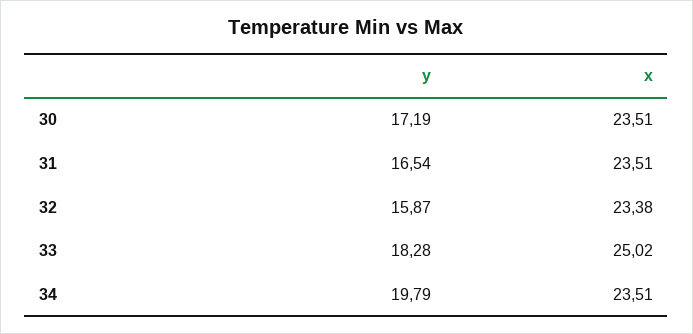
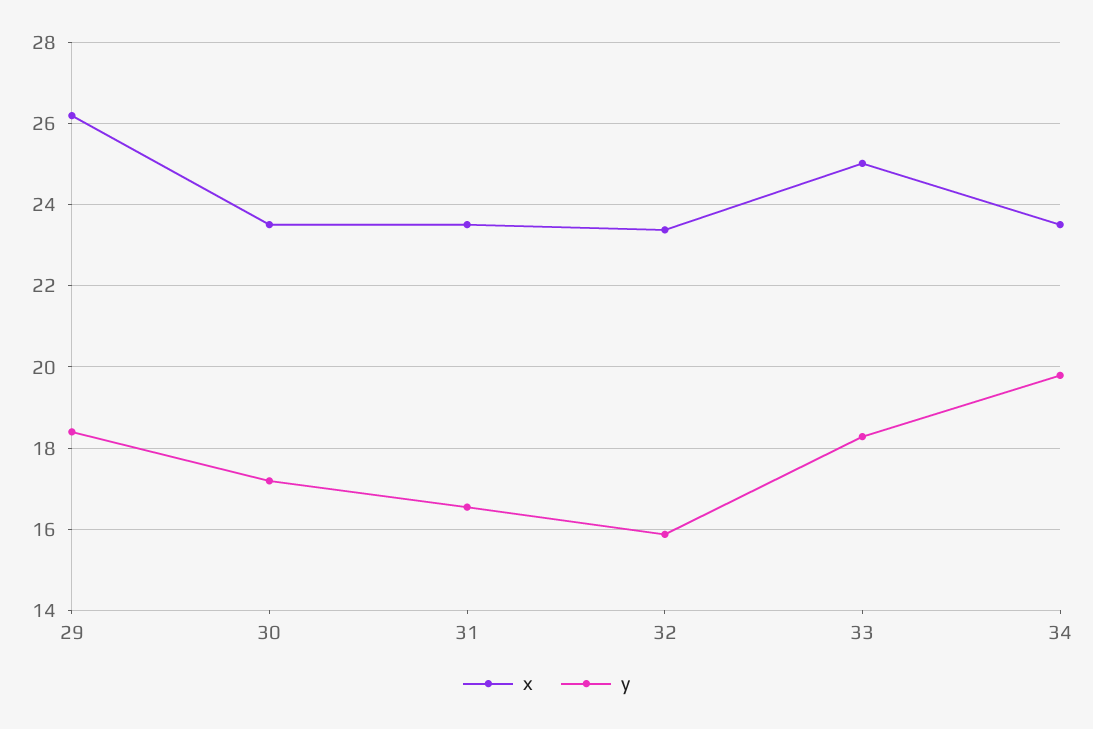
  {
    "y": {
      "30": 17.19,
      "31": 16.54,
      "32": 15.87,
      "33": 18.28,
-     "34": 19.79
+     "34": 19.79,
+     "29": 18.4
    },
    "x": {
      "30": 23.51,
      "31": 23.51,
      "32": 23.38,
      "33": 25.02,
-     "34": 23.51
+     "34": 23.51,
+     "29": 26.2
    }
  }

